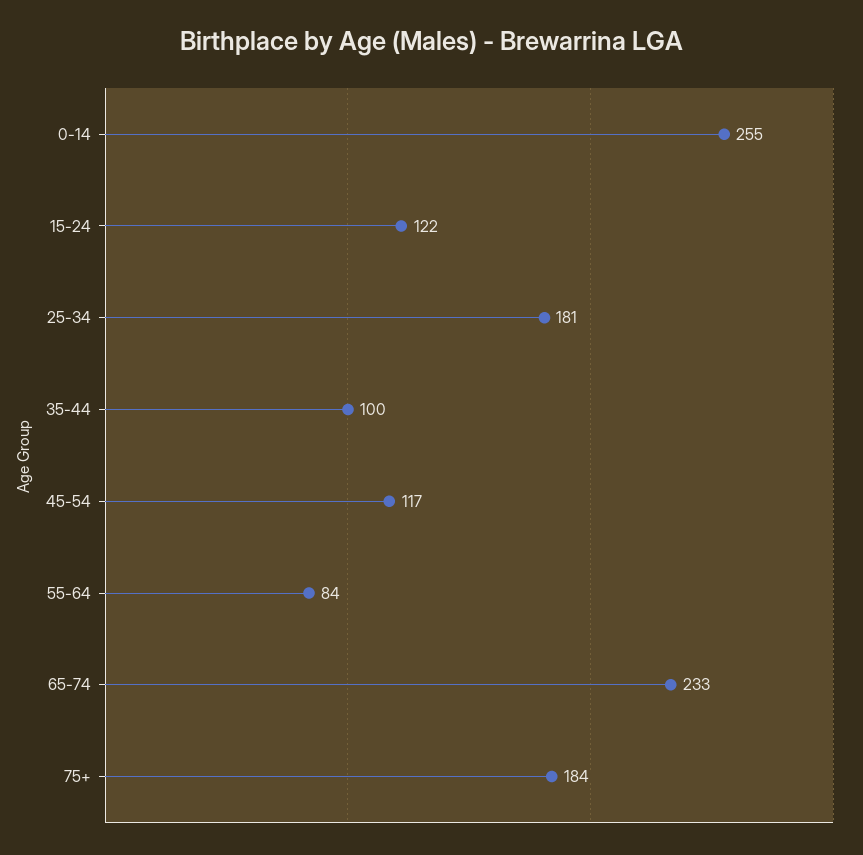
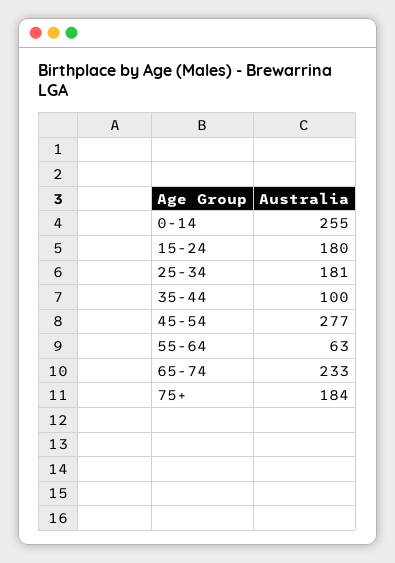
  {
    "0-14": 255,
-   "15-24": 122,
+   "15-24": 180,
    "25-34": 181,
    "35-44": 100,
-   "45-54": 117,
+   "45-54": 277,
-   "55-64": 84,
+   "55-64": 63,
    "65-74": 233,
    "75+": 184
  }

